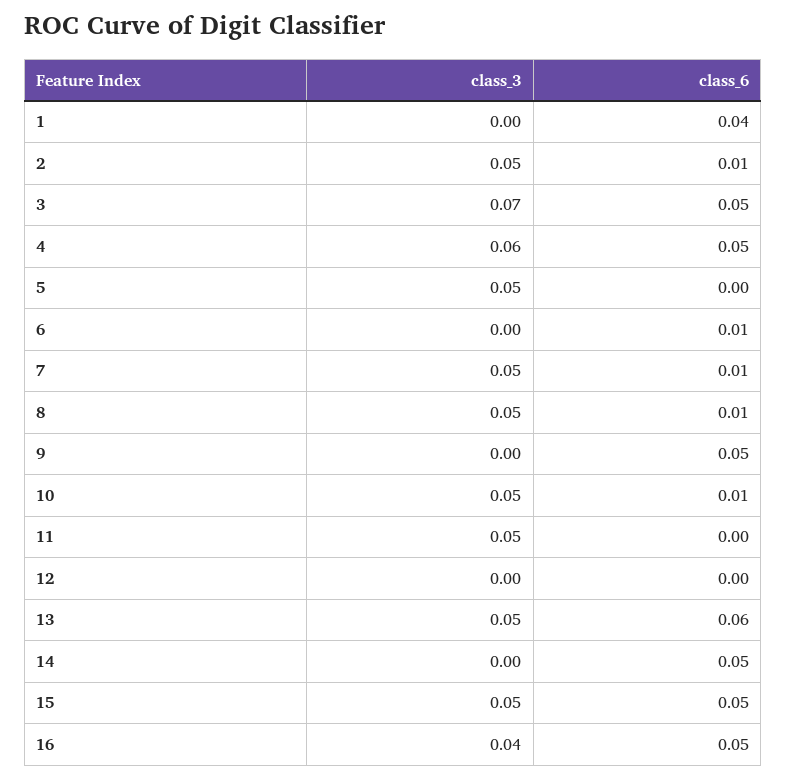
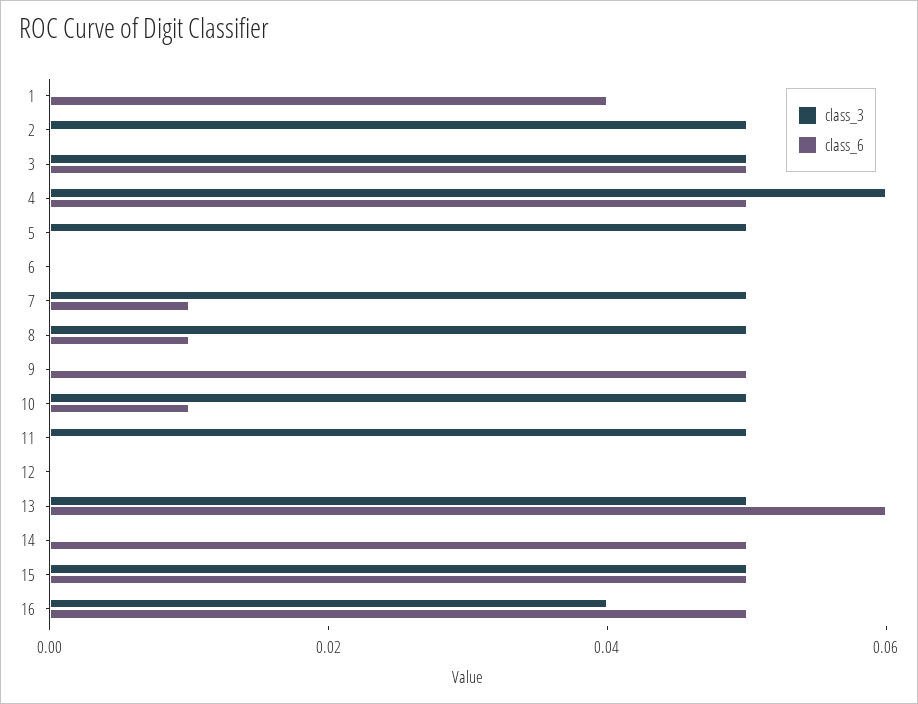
  {
    "class_3": {
      "1": 0,
      "2": 0.05,
-     "3": 0.07,
+     "3": 0.05,
      "4": 0.06,
      "5": 0.05,
      "6": 0,
      "7": 0.05,
      "8": 0.05,
      "9": 0,
      "10": 0.05,
      "11": 0.05,
      "12": 0,
      "13": 0.05,
      "14": 0,
      "15": 0.05,
      "16": 0.04
    },
    "class_6": {
      "1": 0.04,
-     "2": 0.01,
+     "2": 0,
      "3": 0.05,
      "4": 0.05,
      "5": 0,
-     "6": 0.01,
+     "6": 0,
      "7": 0.01,
      "8": 0.01,
      "9": 0.05,
      "10": 0.01,
      "11": 0,
      "12": 0,
      "13": 0.06,
      "14": 0.05,
      "15": 0.05,
      "16": 0.05
    }
  }

